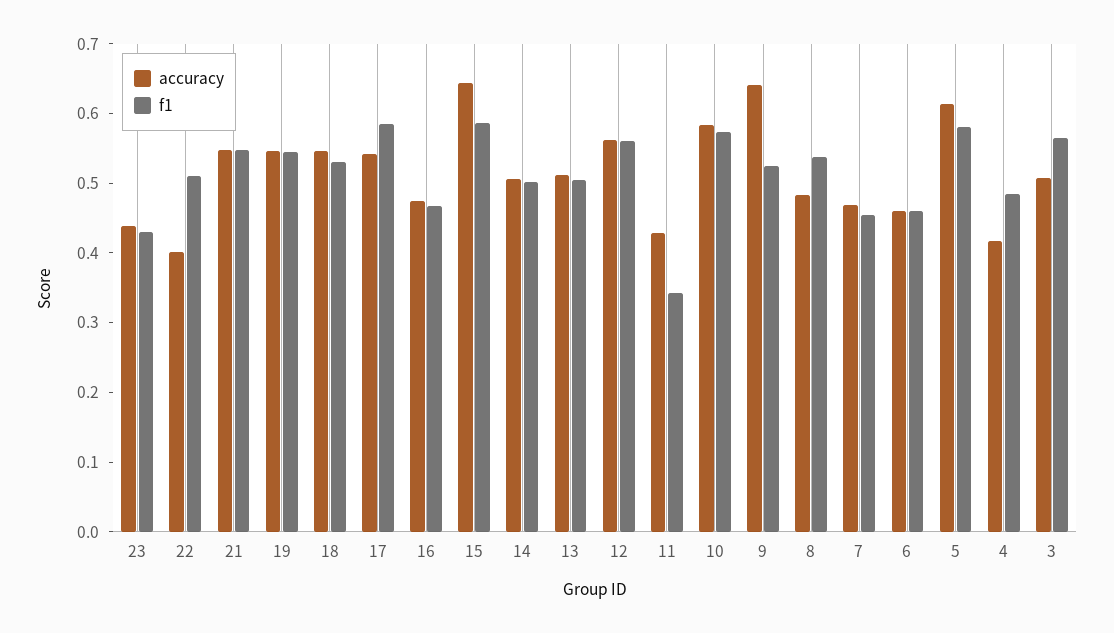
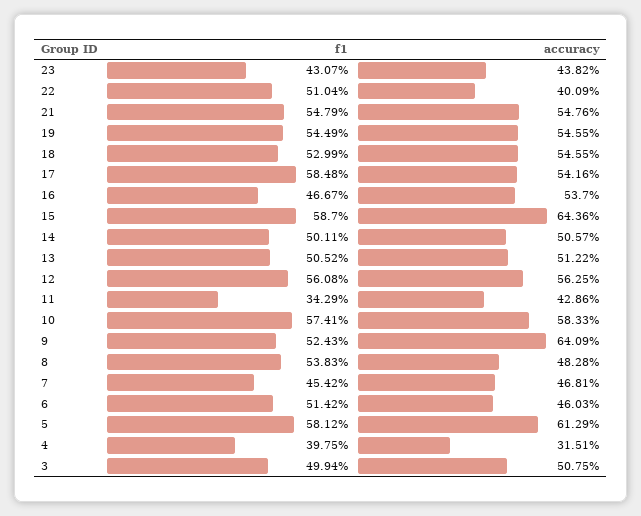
  {
    "accuracy": {
      "23": 0.4382,
      "22": 0.4009,
      "21": 0.5476,
      "19": 0.5455,
      "18": 0.5455,
      "17": 0.5416,
-     "16": 0.48,
+     "16": 0.537,
      "15": 0.6436,
      "14": 0.5057,
      "13": 0.5122,
      "12": 0.5625,
      "11": 0.4286,
      "10": 0.5833,
      "9": 0.6409,
      "8": 0.4828,
      "7": 0.4681,
      "6": 0.4603,
      "5": 0.6129,
-     "4": 0.42,
+     "4": 0.3151,
      "3": 0.5075
    },
    "f1": {
      "23": 0.4307,
      "22": 0.5104,
      "21": 0.5479,
      "19": 0.5449,
      "18": 0.5299,
      "17": 0.5848,
      "16": 0.4667,
      "15": 0.587,
      "14": 0.5011,
      "13": 0.5052,
      "12": 0.5608,
      "11": 0.3429,
      "10": 0.5741,
      "9": 0.5243,
      "8": 0.5383,
      "7": 0.4542,
-     "6": 0.46,
+     "6": 0.5142,
      "5": 0.5812,
-     "4": 0.48,
+     "4": 0.3975,
-     "3": 0.56
+     "3": 0.4994
    }
  }

